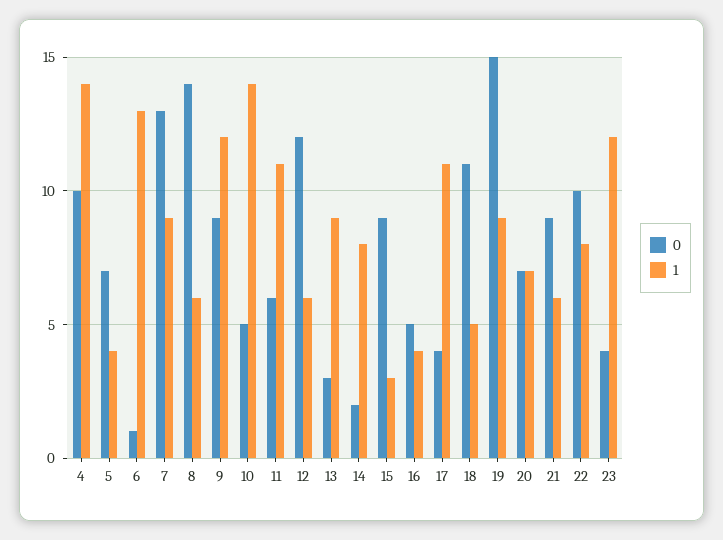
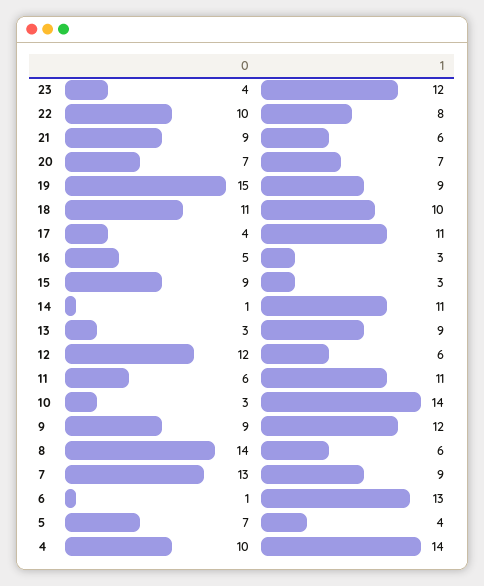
  {
    "0": {
      "4": 10,
      "5": 7,
      "6": 1,
      "7": 13,
      "8": 14,
      "9": 9,
-     "10": 5,
+     "10": 3,
      "11": 6,
      "12": 12,
      "13": 3,
-     "14": 2,
+     "14": 1,
      "15": 9,
      "16": 5,
      "17": 4,
      "18": 11,
      "19": 15,
      "20": 7,
      "21": 9,
      "22": 10,
      "23": 4
    },
    "1": {
      "4": 14,
      "5": 4,
      "6": 13,
      "7": 9,
      "8": 6,
      "9": 12,
      "10": 14,
      "11": 11,
      "12": 6,
      "13": 9,
-     "14": 8,
+     "14": 11,
      "15": 3,
-     "16": 4,
+     "16": 3,
      "17": 11,
-     "18": 5,
+     "18": 10,
      "19": 9,
      "20": 7,
      "21": 6,
      "22": 8,
      "23": 12
    }
  }

